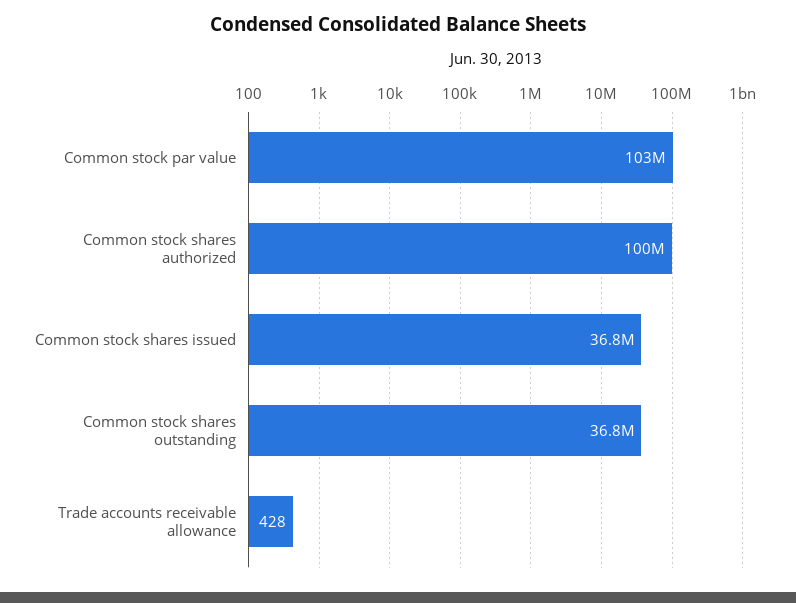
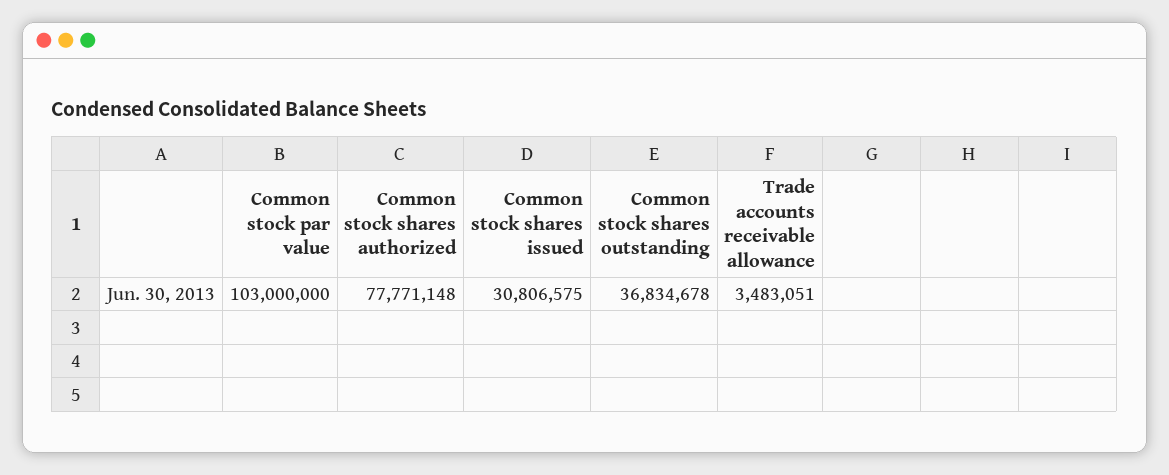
  {
    "Common stock par value": 103000000,
-   "Common stock shares authorized": 100000000,
+   "Common stock shares authorized": 77771148,
-   "Common stock shares issued": 36800000,
+   "Common stock shares issued": 30806575,
    "Common stock shares outstanding": 36834678,
-   "Trade accounts receivable allowance": 428
+   "Trade accounts receivable allowance": 3483051
  }

